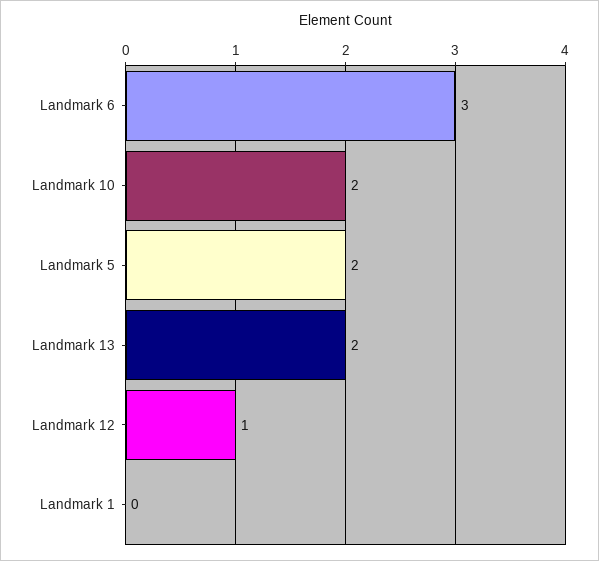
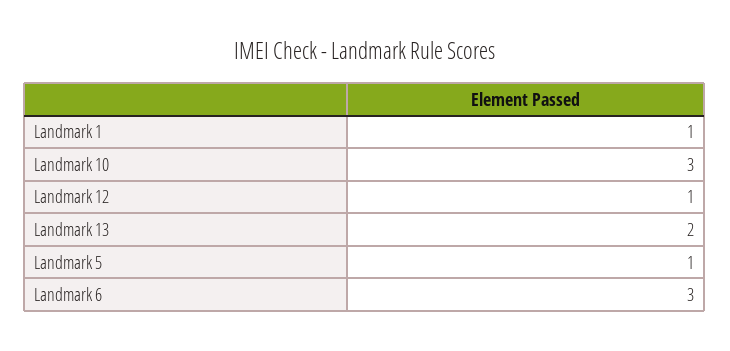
  {
    "Landmark 6": 3,
-   "Landmark 10": 2,
+   "Landmark 10": 3,
-   "Landmark 5": 2,
+   "Landmark 5": 1,
    "Landmark 13": 2,
    "Landmark 12": 1,
-   "Landmark 1": 0
+   "Landmark 1": 1
  }

